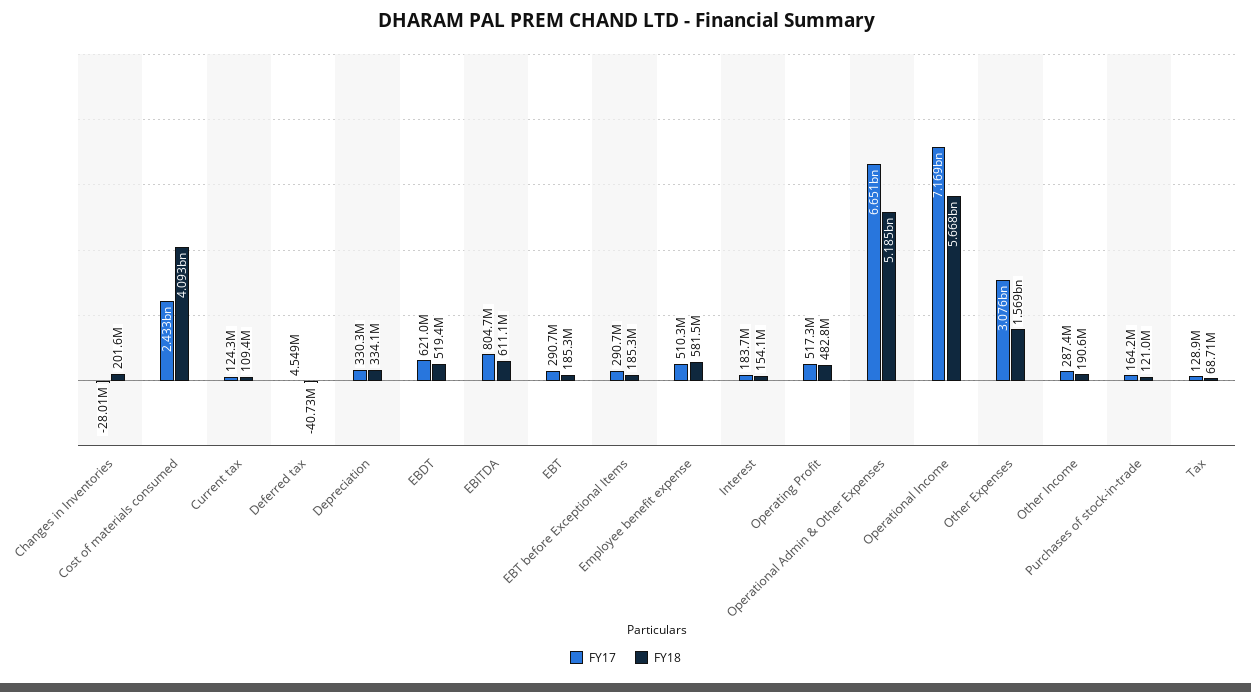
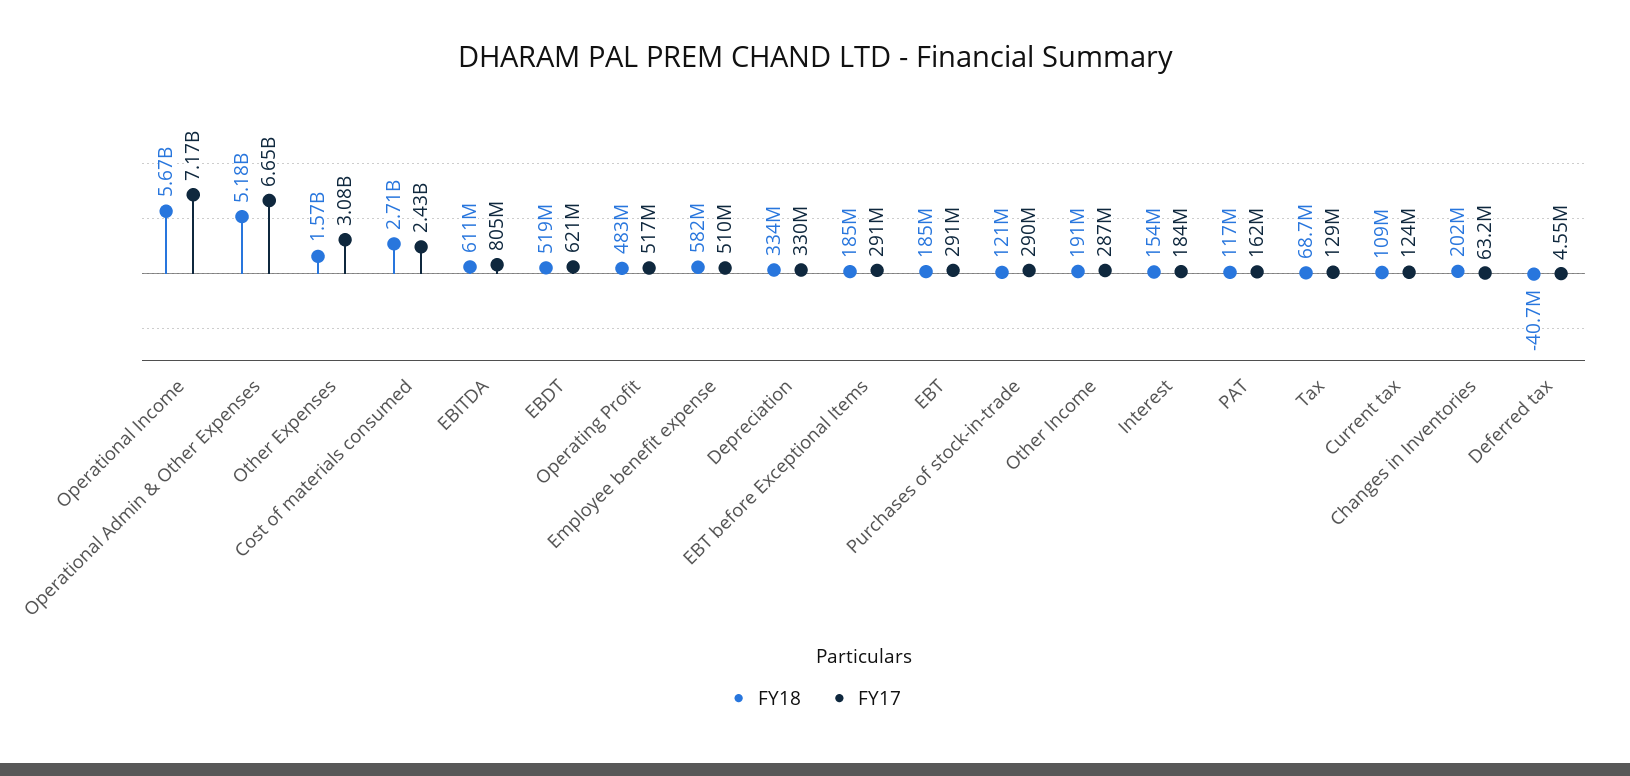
  {
    "FY17": {
-     "Changes in Inventories": -28010000,
+     "Changes in Inventories": 63200000,
      "Cost of materials consumed": 2433000000,
      "Current tax": 124300000,
      "Deferred tax": 4549000,
      "Depreciation": 330300000,
      "EBDT": 621000000,
      "EBITDA": 804700000,
      "EBT": 290700000,
      "EBT before Exceptional Items": 290700000,
      "Employee benefit expense": 510300000,
      "Interest": 183700000,
      "Operating Profit": 517300000,
      "Operational Admin & Other Expenses": 6651000000,
      "Operational Income": 7169000000,
      "Other Expenses": 3076000000,
      "Other Income": 287400000,
-     "Purchases of stock-in-trade": 164200000,
+     "Purchases of stock-in-trade": 290000000,
-     "Tax": 128900000
+     "Tax": 128900000,
+     "PAT": 162000000
    },
    "FY18": {
      "Changes in Inventories": 201600000,
-     "Cost of materials consumed": 4093000000,
+     "Cost of materials consumed": 2710000000,
      "Current tax": 109400000,
      "Deferred tax": -40730000,
      "Depreciation": 334100000,
      "EBDT": 519400000,
      "EBITDA": 611100000,
      "EBT": 185300000,
      "EBT before Exceptional Items": 185300000,
      "Employee benefit expense": 581500000,
      "Interest": 154100000,
      "Operating Profit": 482800000,
      "Operational Admin & Other Expenses": 5185000000,
      "Operational Income": 5668000000,
      "Other Expenses": 1569000000,
      "Other Income": 190600000,
      "Purchases of stock-in-trade": 121000000,
-     "Tax": 68710000
+     "Tax": 68710000,
+     "PAT": 117000000
    }
  }

